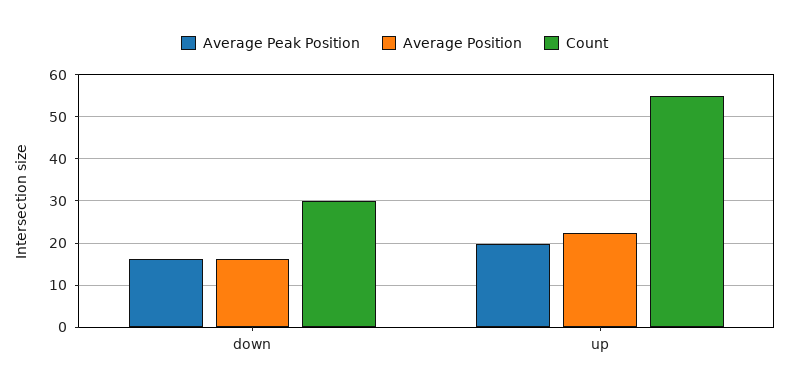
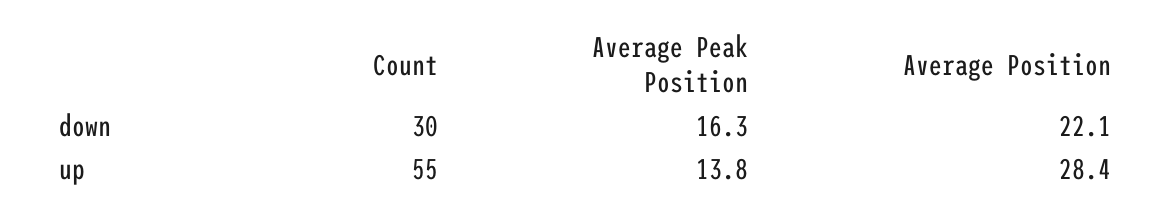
  {
    "Average Peak Position": {
      "down": 16.3,
-     "up": 20
+     "up": 13.8
    },
    "Average Position": {
-     "down": 16,
+     "down": 22.1,
-     "up": 22
+     "up": 28.4
    },
    "Count": {
      "down": 30,
      "up": 55
    }
  }

